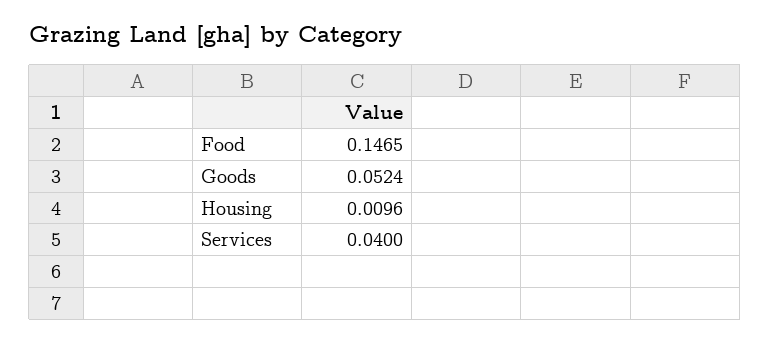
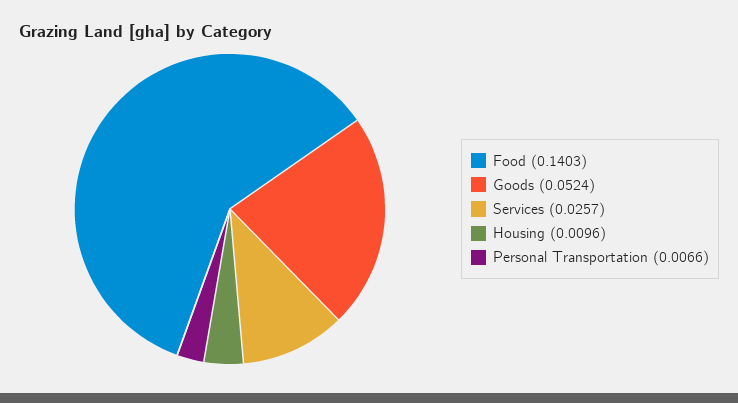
  {
-   "Food": 0.1465,
+   "Food": 0.1403,
    "Goods": 0.0524,
    "Housing": 0.0096,
-   "Services": 0.04
+   "Services": 0.0257,
+   "Personal Transportation": 0.0066
  }

